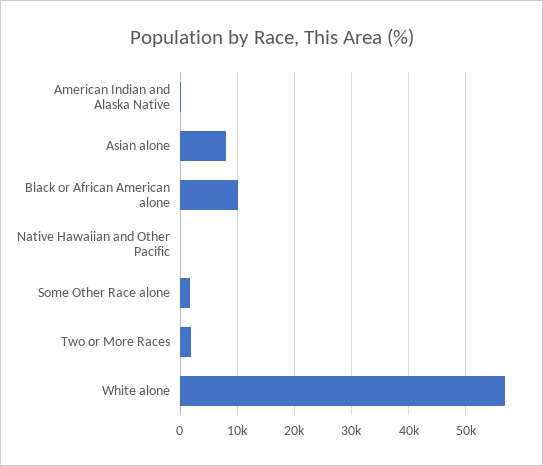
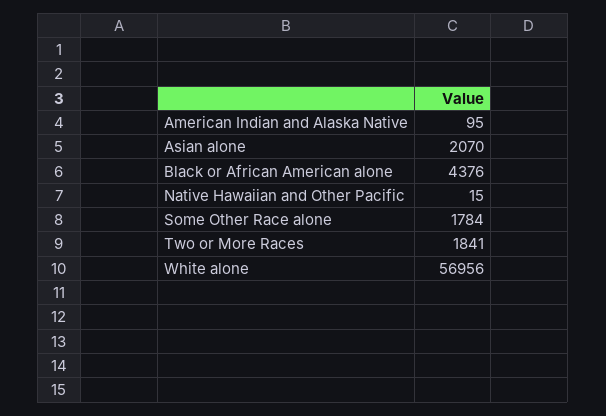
  {
    "American Indian and Alaska Native": 95,
-   "Asian alone": 8000,
+   "Asian alone": 2070,
-   "Black or African American alone": 10000,
+   "Black or African American alone": 4376,
    "Native Hawaiian and Other Pacific": 15,
    "Some Other Race alone": 1784,
    "Two or More Races": 1841,
    "White alone": 56956
  }

